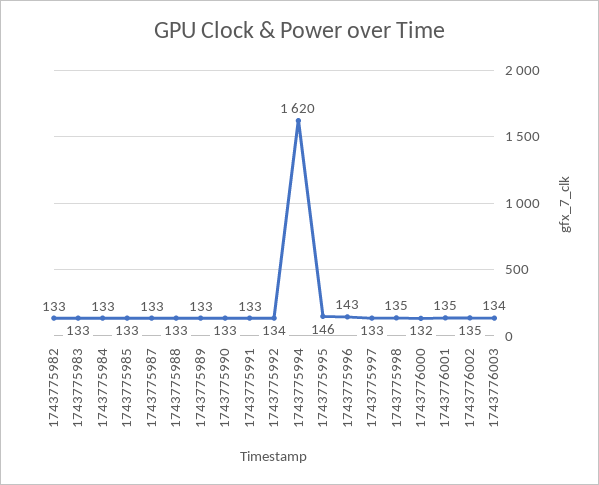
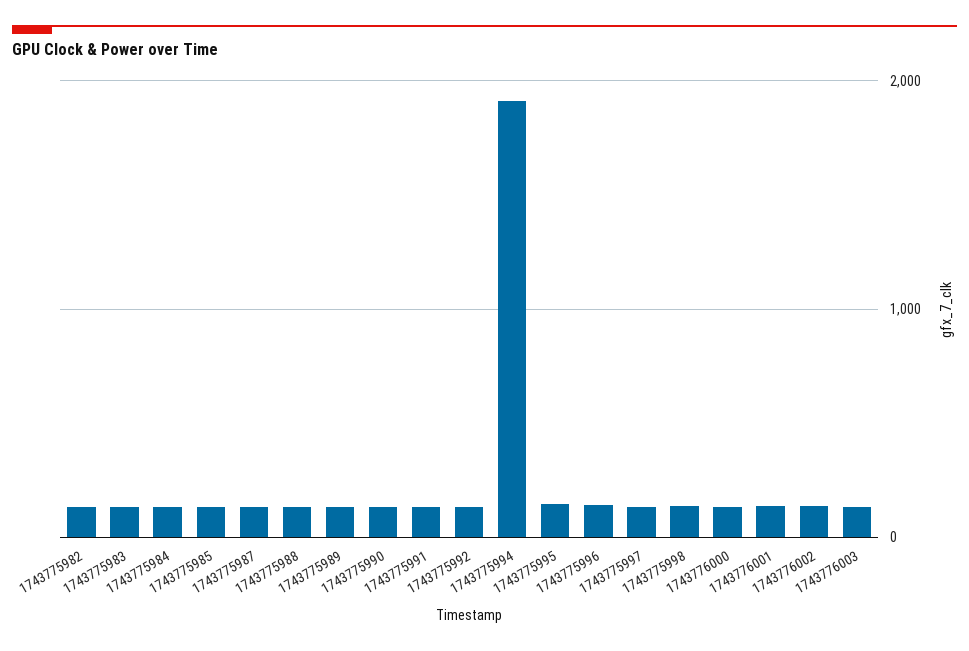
  {
    "1743775982": 133,
    "1743775983": 133,
    "1743775984": 133,
    "1743775985": 133,
    "1743775987": 133,
    "1743775988": 133,
    "1743775989": 133,
    "1743775990": 133,
    "1743775991": 133,
    "1743775992": 134,
-   "1743775994": 1620,
+   "1743775994": 1900,
    "1743775995": 146,
    "1743775996": 143,
    "1743775997": 133,
    "1743775998": 135,
    "1743776000": 132,
    "1743776001": 135,
    "1743776002": 135,
    "1743776003": 134
  }

